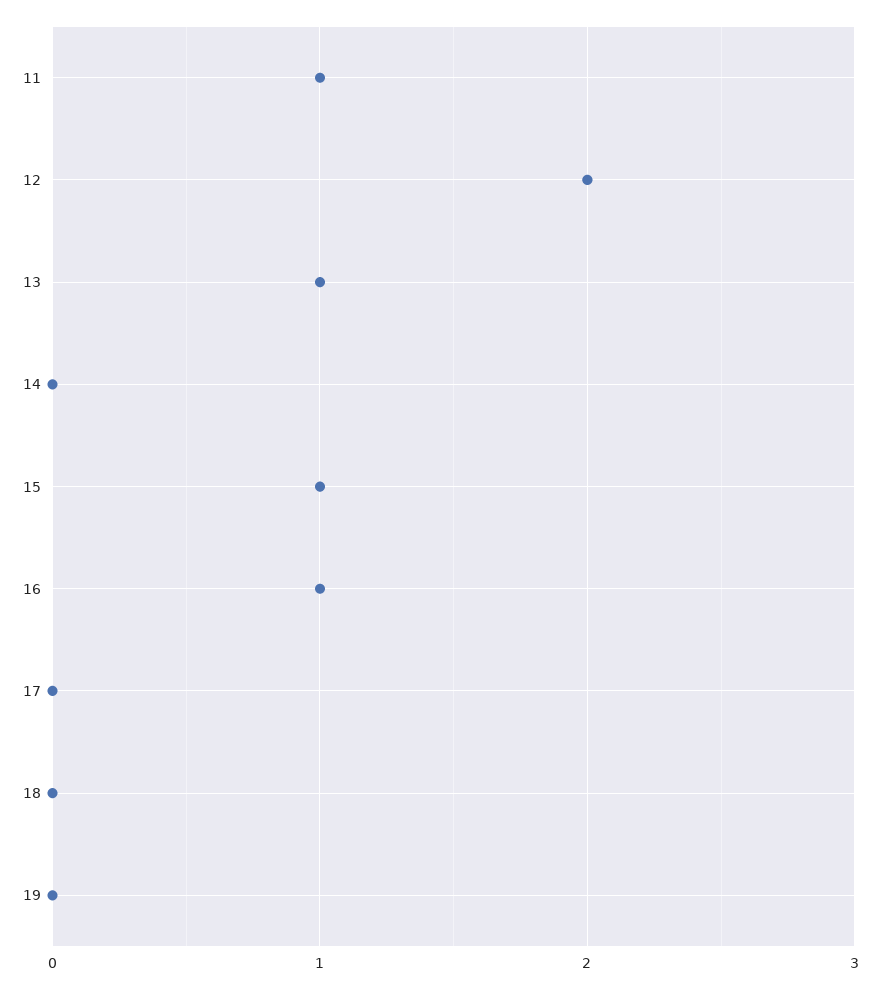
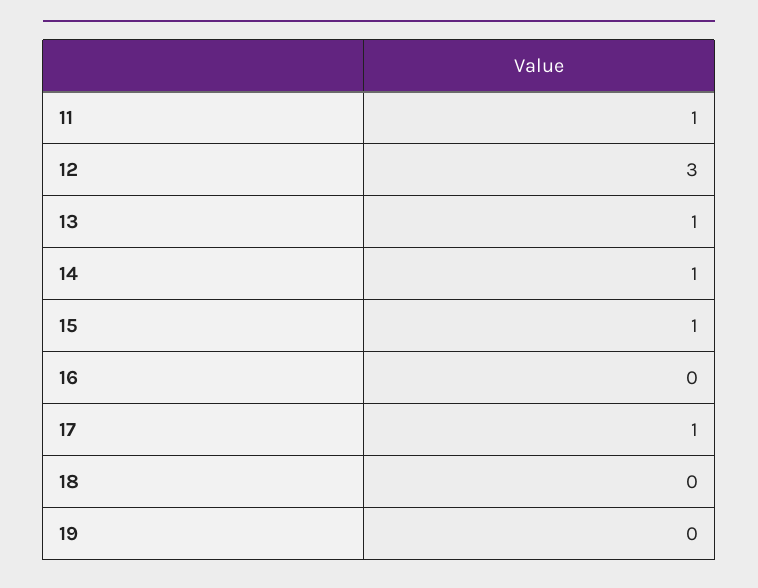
  {
    "11": 1,
-   "12": 2,
+   "12": 3,
    "13": 1,
-   "14": 0,
+   "14": 1,
    "15": 1,
-   "16": 1,
+   "16": 0,
-   "17": 0,
+   "17": 1,
    "18": 0,
    "19": 0
  }

